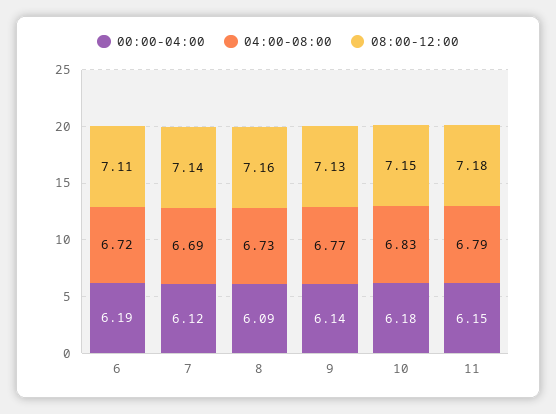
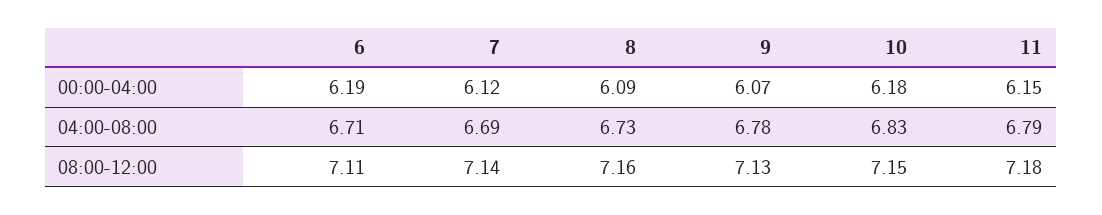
  {
    "00:00-04:00": {
      "6": 6.19,
      "7": 6.12,
      "8": 6.09,
-     "9": 6.14,
+     "9": 6.07,
      "10": 6.18,
      "11": 6.15
    },
    "04:00-08:00": {
-     "6": 6.72,
+     "6": 6.71,
      "7": 6.69,
      "8": 6.73,
-     "9": 6.77,
+     "9": 6.78,
      "10": 6.83,
      "11": 6.79
    },
    "08:00-12:00": {
      "6": 7.11,
      "7": 7.14,
      "8": 7.16,
      "9": 7.13,
      "10": 7.15,
      "11": 7.18
    }
  }

